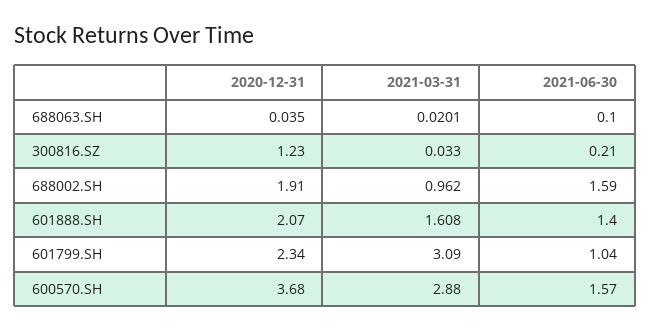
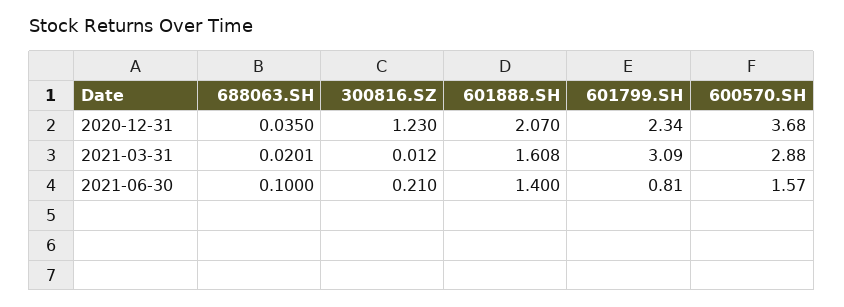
  {
    "2020-12-31": {
      "688063.SH": 0.035,
      "300816.SZ": 1.23,
-     "688002.SH": 1.91,
      "601888.SH": 2.07,
      "601799.SH": 2.34,
      "600570.SH": 3.68
    },
    "2021-03-31": {
      "688063.SH": 0.0201,
-     "300816.SZ": 0.033,
+     "300816.SZ": 0.012,
-     "688002.SH": 0.962,
      "601888.SH": 1.608,
      "601799.SH": 3.09,
      "600570.SH": 2.88
    },
    "2021-06-30": {
      "688063.SH": 0.1,
      "300816.SZ": 0.21,
-     "688002.SH": 1.59,
      "601888.SH": 1.4,
-     "601799.SH": 1.04,
+     "601799.SH": 0.81,
      "600570.SH": 1.57
    }
  }

